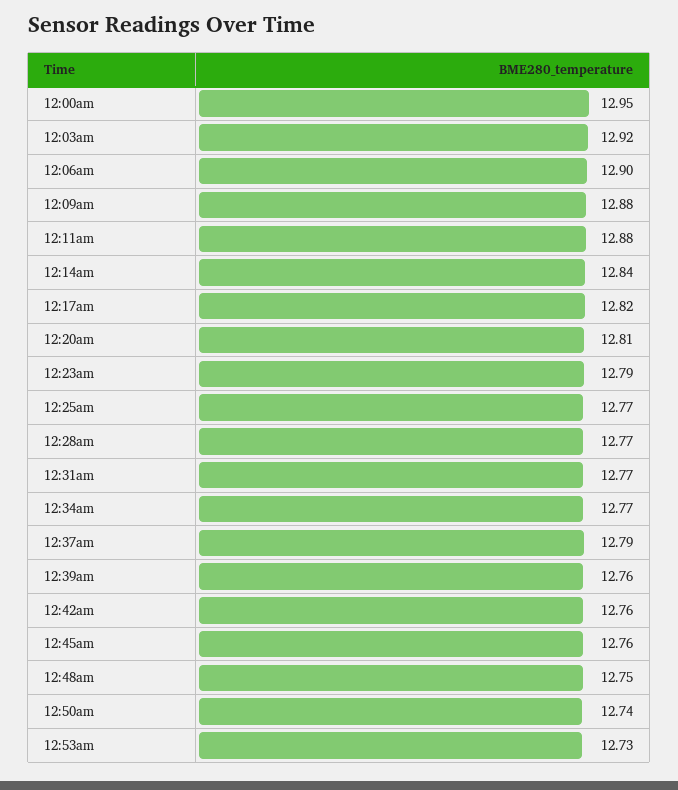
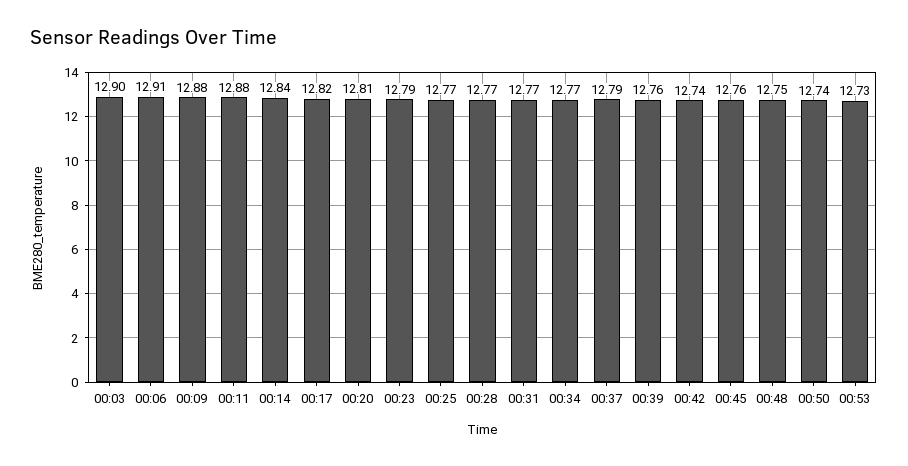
  {
-   "12:00am": 12.95,
-   "12:03am": 12.92,
+   "12:03am": 12.9,
-   "12:06am": 12.9,
+   "12:06am": 12.91,
    "12:09am": 12.88,
    "12:11am": 12.88,
    "12:14am": 12.84,
    "12:17am": 12.82,
    "12:20am": 12.81,
    "12:23am": 12.79,
    "12:25am": 12.77,
    "12:28am": 12.77,
    "12:31am": 12.77,
    "12:34am": 12.77,
    "12:37am": 12.79,
    "12:39am": 12.76,
-   "12:42am": 12.76,
+   "12:42am": 12.74,
    "12:45am": 12.76,
    "12:48am": 12.75,
    "12:50am": 12.74,
    "12:53am": 12.73
  }

